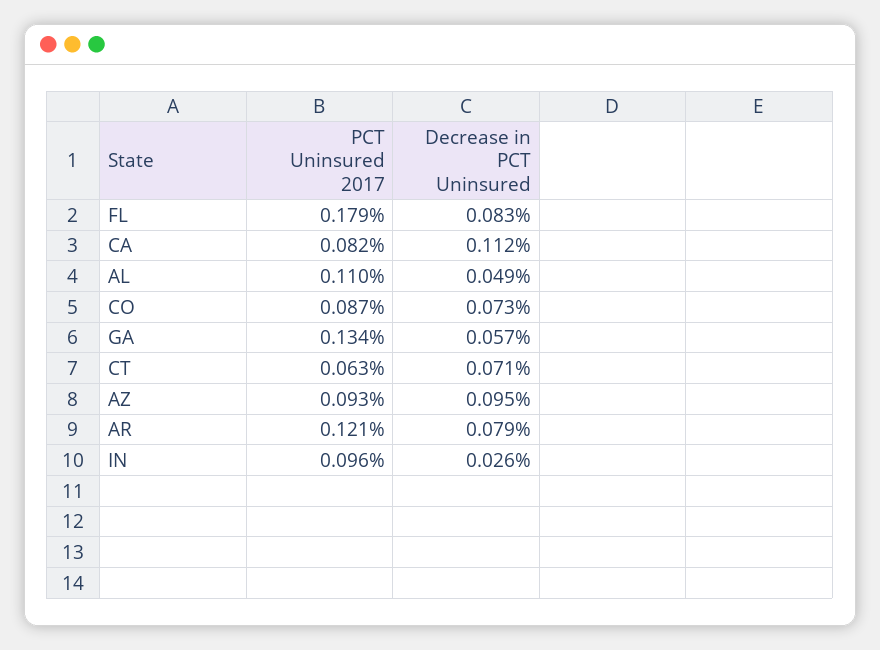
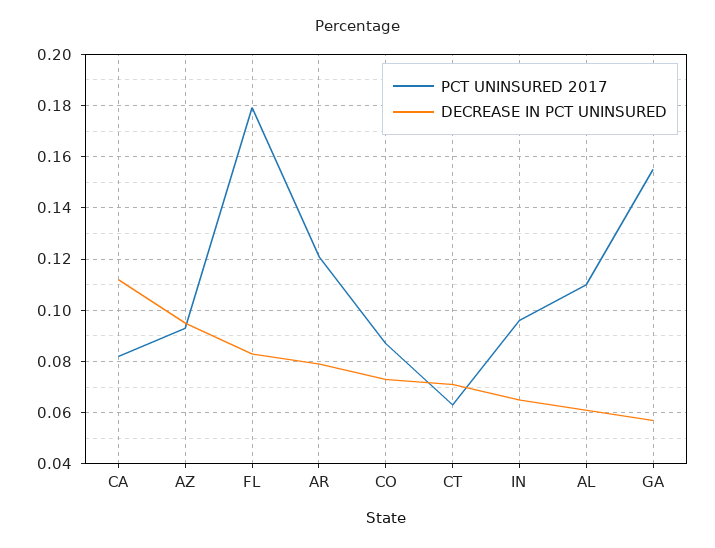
  {
    "PCT Uninsured 2017": {
      "FL": 0.179,
      "CA": 0.082,
      "AL": 0.11,
      "CO": 0.087,
-     "GA": 0.134,
+     "GA": 0.155,
      "CT": 0.063,
      "AZ": 0.093,
      "AR": 0.121,
      "IN": 0.096
    },
    "Decrease in PCT Uninsured": {
      "FL": 0.083,
      "CA": 0.112,
-     "AL": 0.049,
+     "AL": 0.06,
      "CO": 0.073,
      "GA": 0.057,
      "CT": 0.071,
      "AZ": 0.095,
      "AR": 0.079,
-     "IN": 0.026
+     "IN": 0.065
    }
  }

